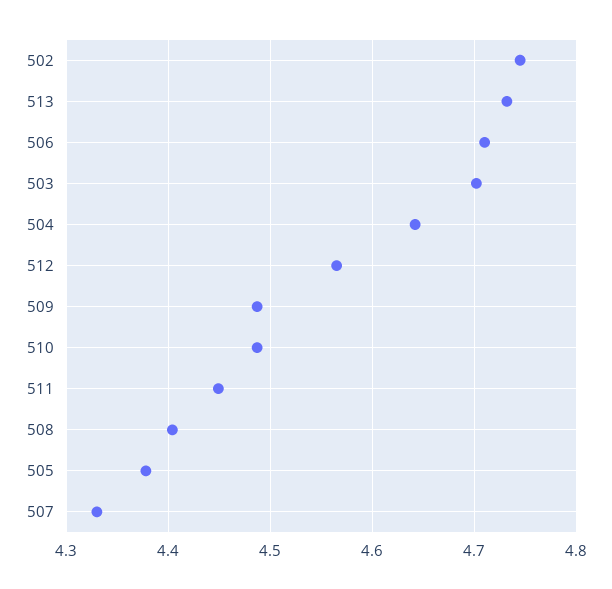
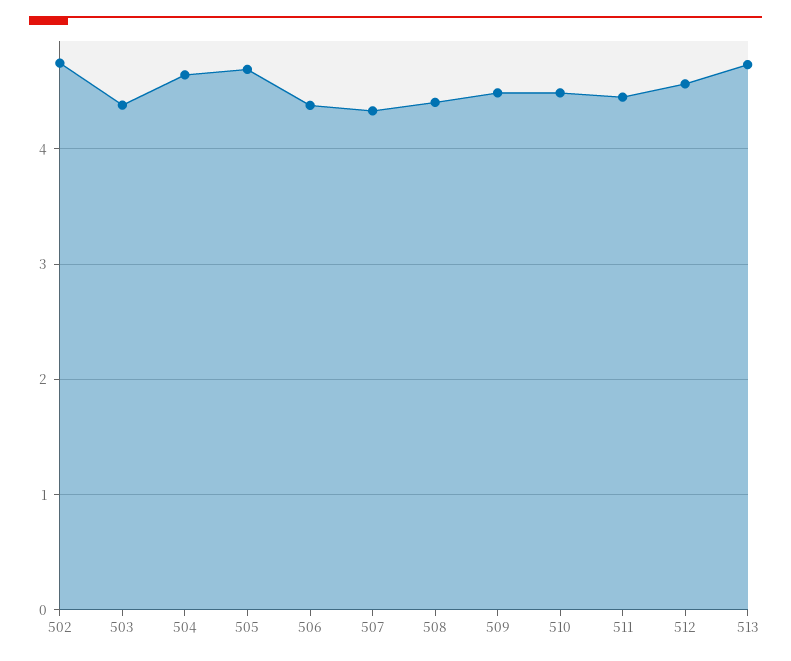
  {
    "502": 4.75,
    "513": 4.73,
-   "506": 4.71,
+   "506": 4.4,
-   "503": 4.7,
+   "503": 4.4,
    "504": 4.64,
    "512": 4.57,
    "509": 4.49,
    "510": 4.49,
    "511": 4.45,
    "508": 4.4,
-   "505": 4.38,
+   "505": 4.7,
    "507": 4.33
  }

